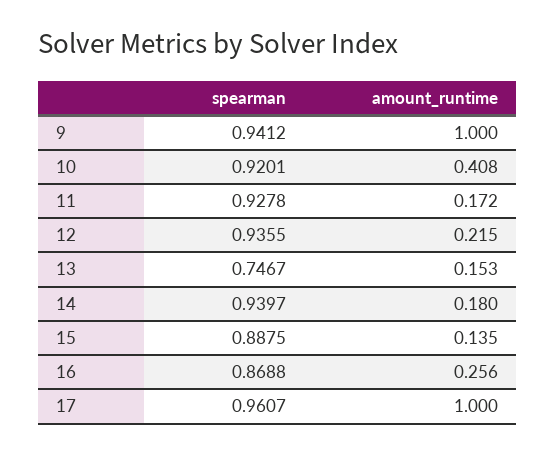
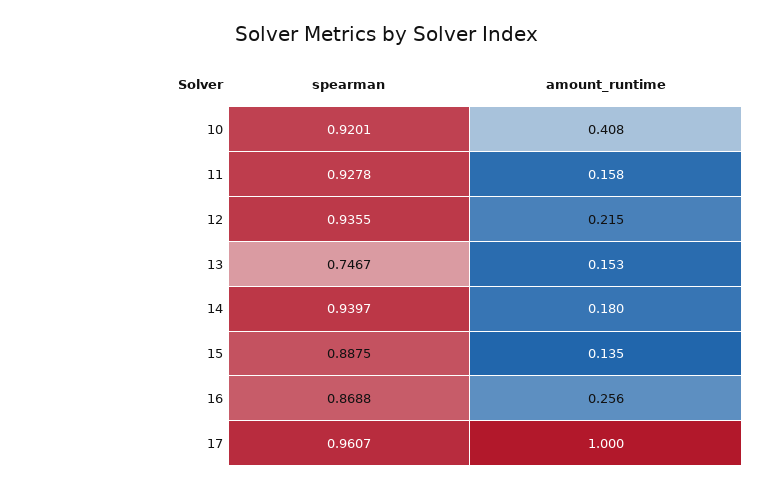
  {
    "spearman": {
-     "9": 0.9412,
      "10": 0.9201,
      "11": 0.9278,
      "12": 0.9355,
      "13": 0.7467,
      "14": 0.9397,
      "15": 0.8875,
      "16": 0.8688,
      "17": 0.9607
    },
    "amount_runtime": {
-     "9": 1,
      "10": 0.408,
-     "11": 0.172,
+     "11": 0.158,
      "12": 0.215,
      "13": 0.153,
      "14": 0.18,
      "15": 0.135,
      "16": 0.256,
      "17": 1
    }
  }

